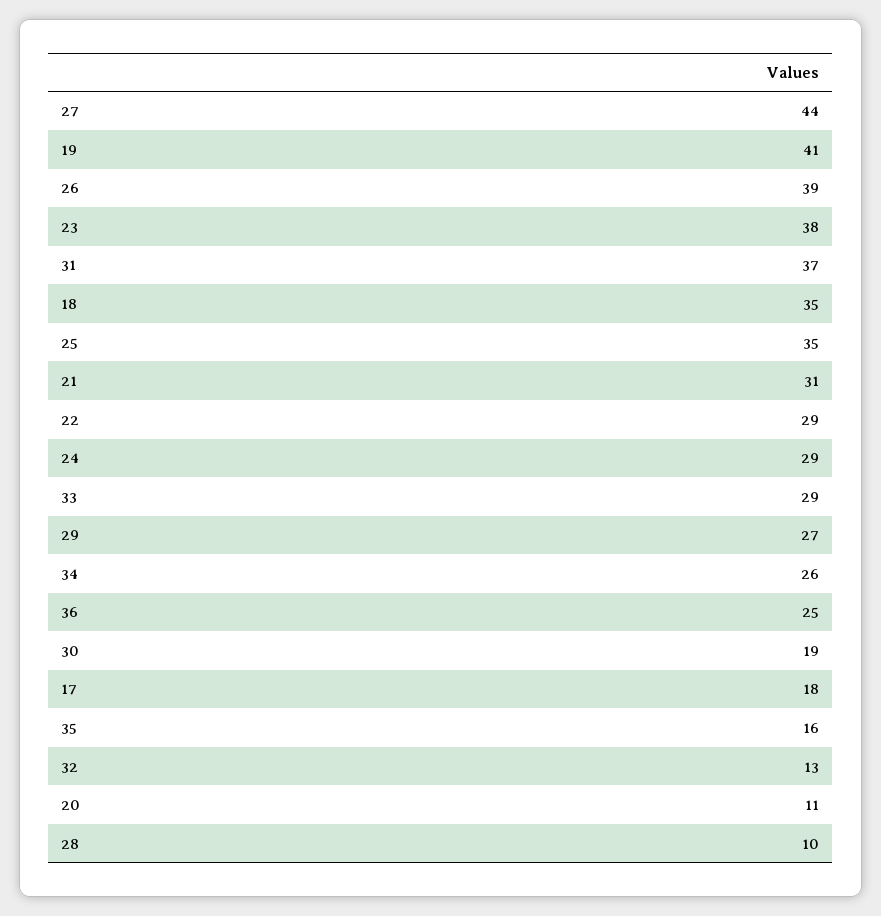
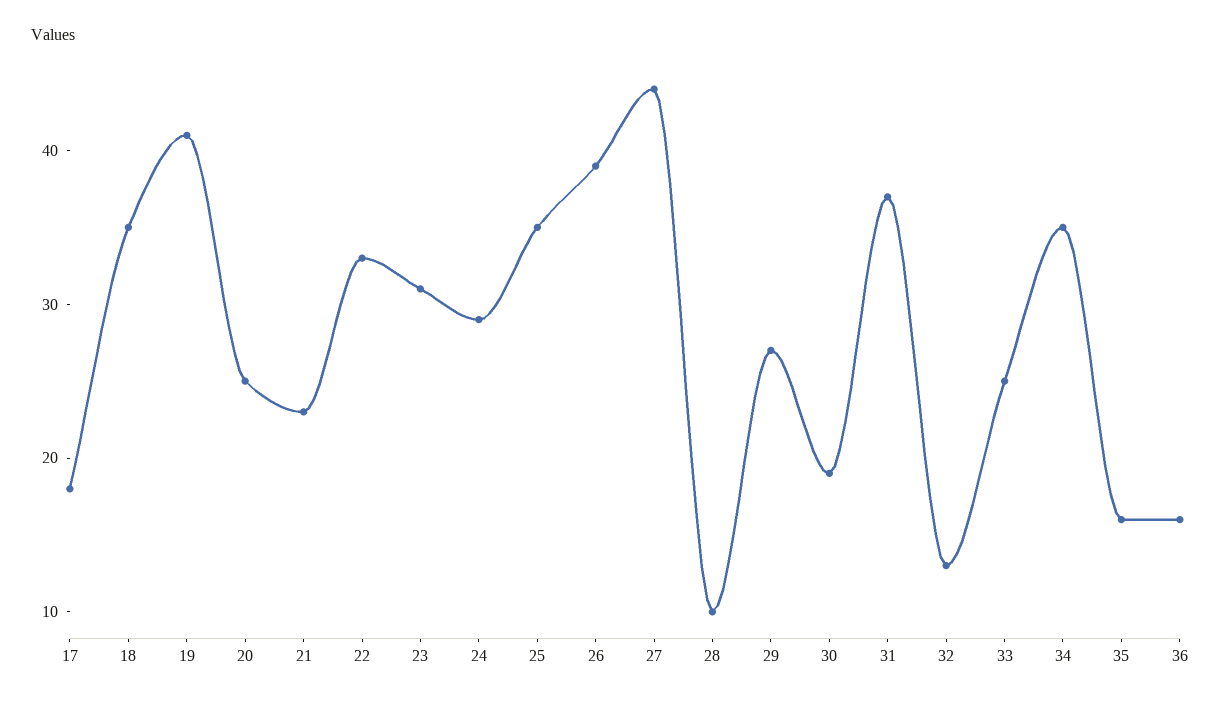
  {
    "27": 44,
    "19": 41,
    "26": 39,
-   "23": 38,
+   "23": 31,
    "31": 37,
    "18": 35,
    "25": 35,
-   "21": 31,
+   "21": 23,
-   "22": 29,
+   "22": 33,
    "24": 29,
-   "33": 29,
+   "33": 25,
    "29": 27,
-   "34": 26,
+   "34": 35,
-   "36": 25,
+   "36": 16,
    "30": 19,
    "17": 18,
    "35": 16,
    "32": 13,
-   "20": 11,
+   "20": 25,
    "28": 10
  }

